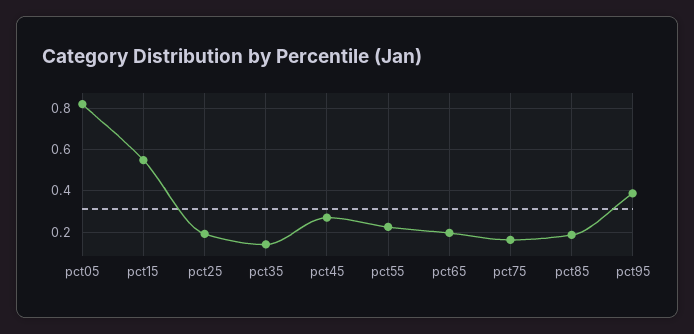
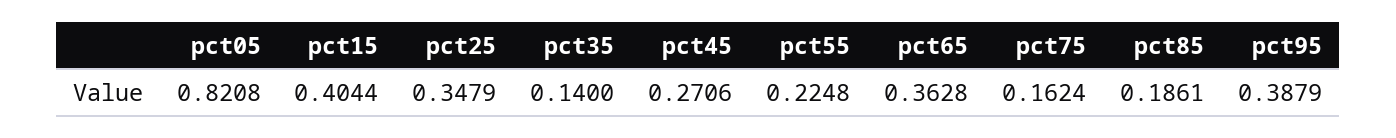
  {
    "pct05": 0.8208,
-   "pct15": 0.55,
+   "pct15": 0.4044,
-   "pct25": 0.2,
+   "pct25": 0.3479,
    "pct35": 0.14,
    "pct45": 0.2706,
    "pct55": 0.2248,
-   "pct65": 0.2,
+   "pct65": 0.3628,
    "pct75": 0.1624,
    "pct85": 0.1861,
    "pct95": 0.3879
  }

